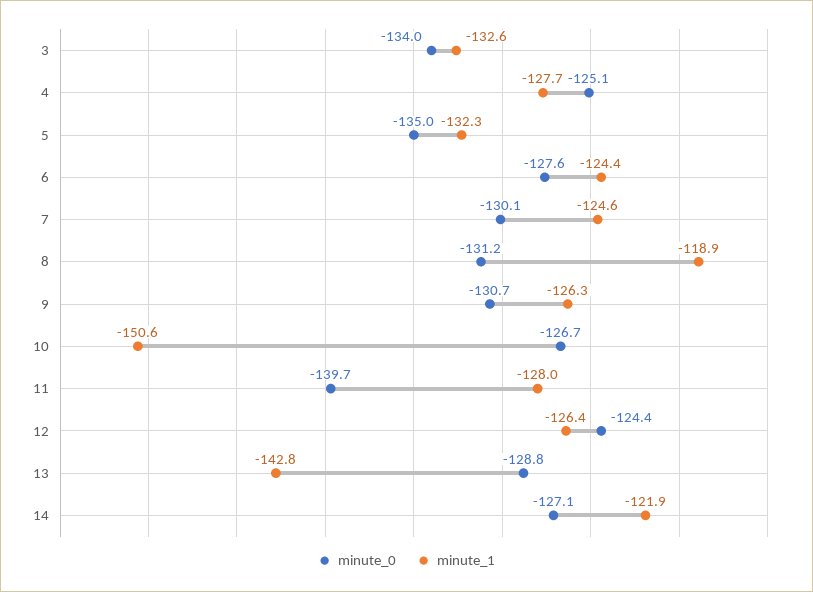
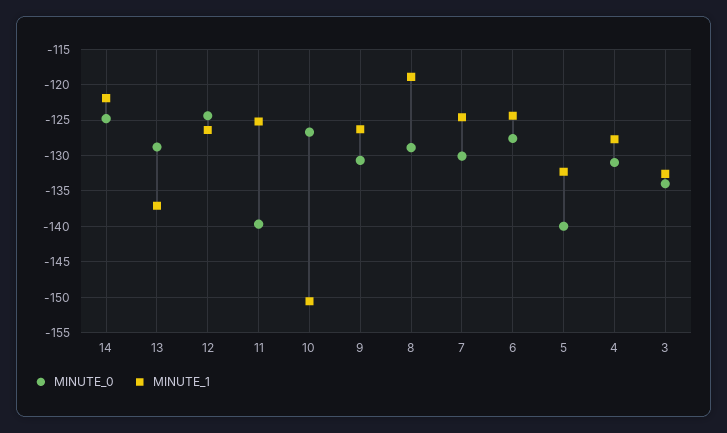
  {
    "minute_0": {
      "3": -134,
-     "4": -125.1,
+     "4": -131,
-     "5": -135,
+     "5": -140,
      "6": -127.6,
      "7": -130.1,
-     "8": -131.2,
+     "8": -129,
      "9": -130.7,
      "10": -126.7,
      "11": -139.7,
      "12": -124.4,
      "13": -128.8,
-     "14": -127.1
+     "14": -125
    },
    "minute_1": {
      "3": -132.6,
      "4": -127.7,
      "5": -132.3,
      "6": -124.4,
      "7": -124.6,
      "8": -118.9,
      "9": -126.3,
      "10": -150.6,
-     "11": -128,
+     "11": -125,
      "12": -126.4,
-     "13": -142.8,
+     "13": -137,
      "14": -121.9
    }
  }

